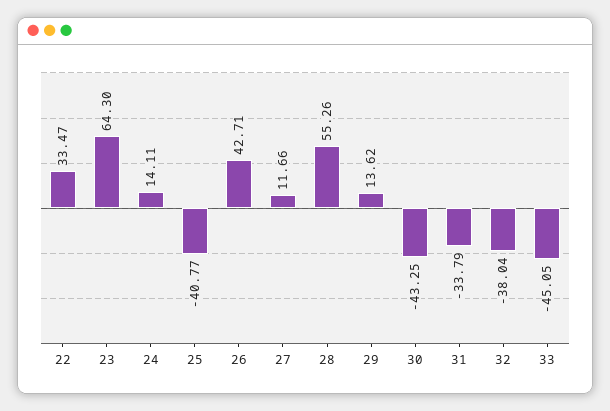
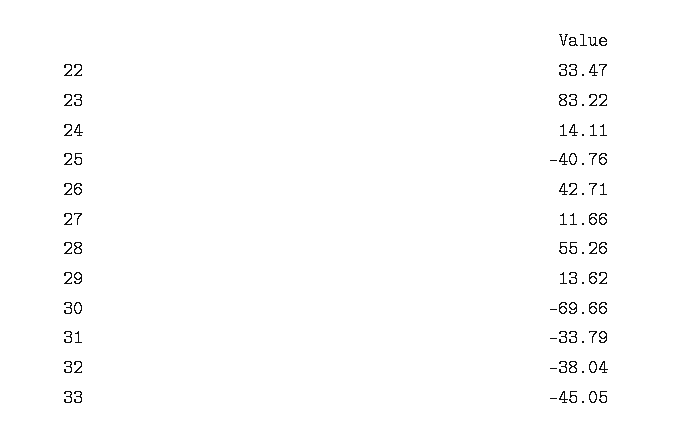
  {
    "22": 33.47,
-   "23": 64.3,
+   "23": 83.22,
    "24": 14.11,
-   "25": -40.77,
+   "25": -40.76,
    "26": 42.71,
    "27": 11.66,
    "28": 55.26,
    "29": 13.62,
-   "30": -43.25,
+   "30": -69.66,
    "31": -33.79,
    "32": -38.04,
    "33": -45.05
  }

